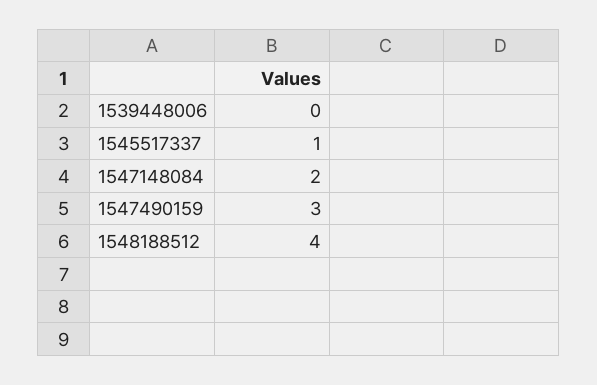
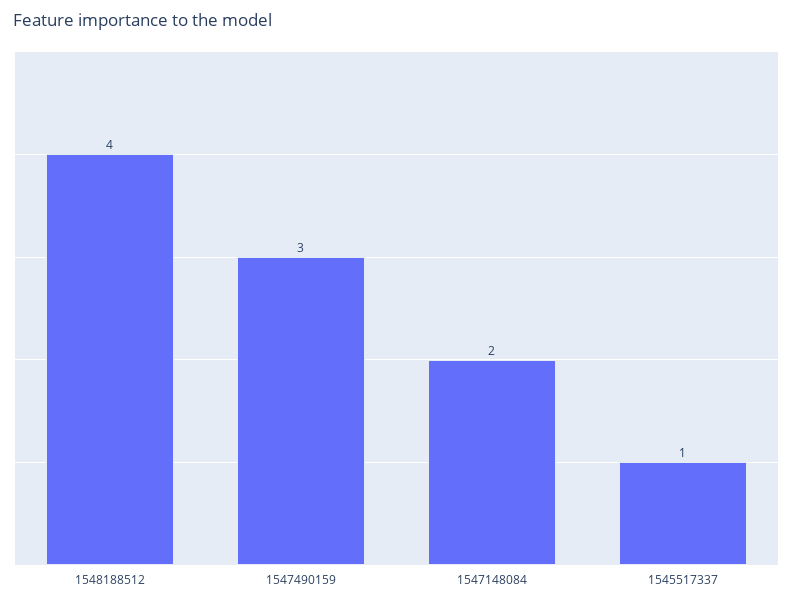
  {
-   "1539448006": 0,
    "1545517337": 1,
    "1547148084": 2,
    "1547490159": 3,
    "1548188512": 4
  }

